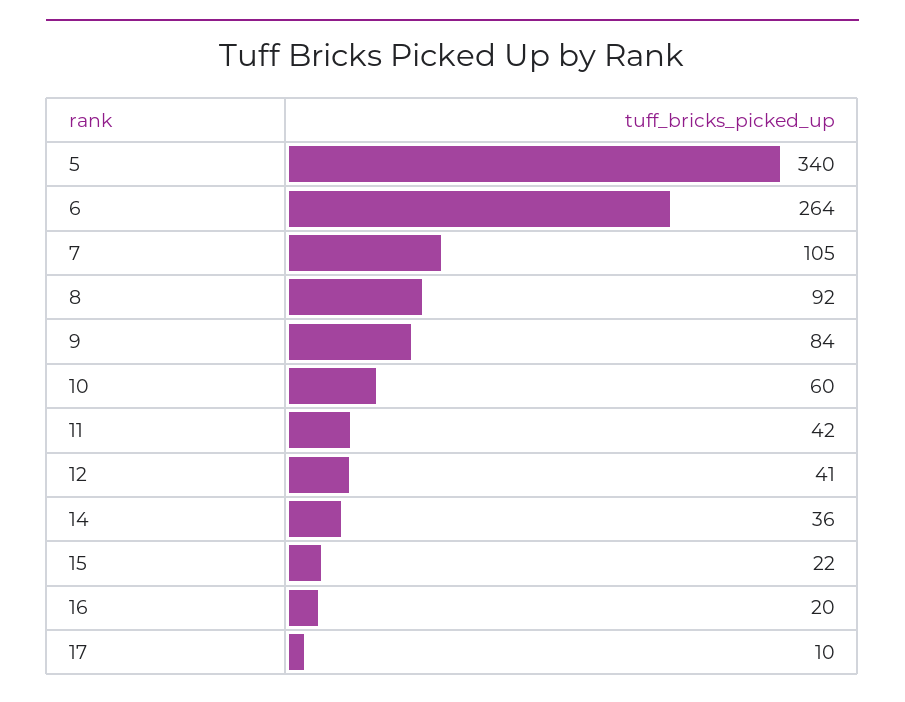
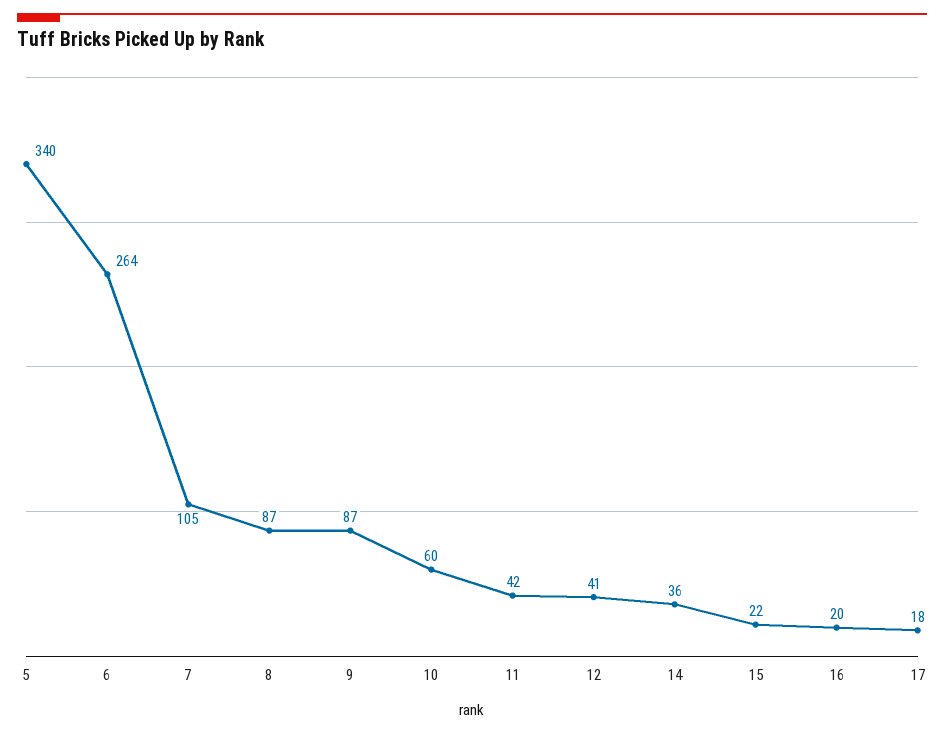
  {
    "5": 340,
    "6": 264,
    "7": 105,
-   "8": 92,
+   "8": 87,
-   "9": 84,
+   "9": 87,
    "10": 60,
    "11": 42,
    "12": 41,
    "14": 36,
    "15": 22,
    "16": 20,
-   "17": 10
+   "17": 18
  }

